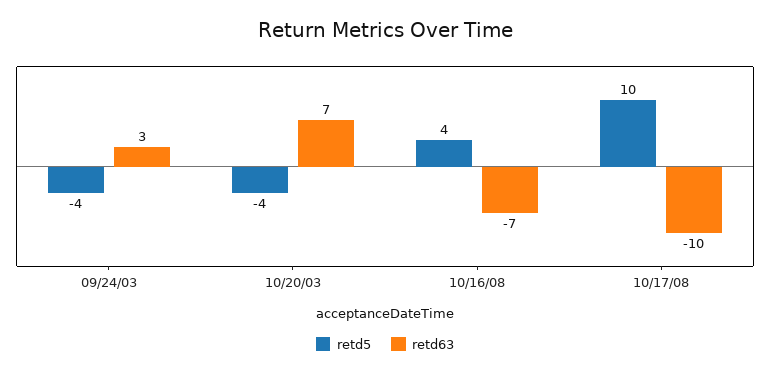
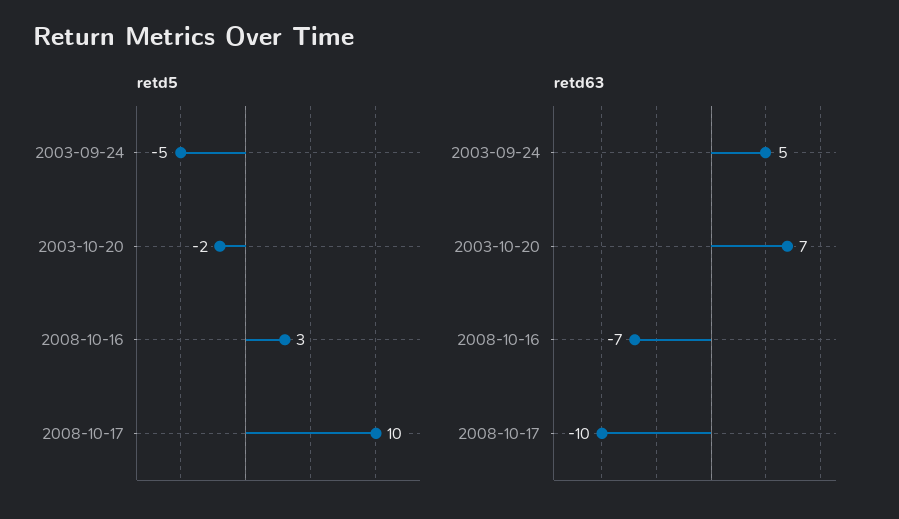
  {
    "retd5": {
-     "09/24/03": -4,
+     "09/24/03": -5,
-     "10/20/03": -4,
+     "10/20/03": -2,
-     "10/16/08": 4,
+     "10/16/08": 3,
      "10/17/08": 10
    },
    "retd63": {
-     "09/24/03": 3,
+     "09/24/03": 5,
      "10/20/03": 7,
      "10/16/08": -7,
      "10/17/08": -10
    }
  }

